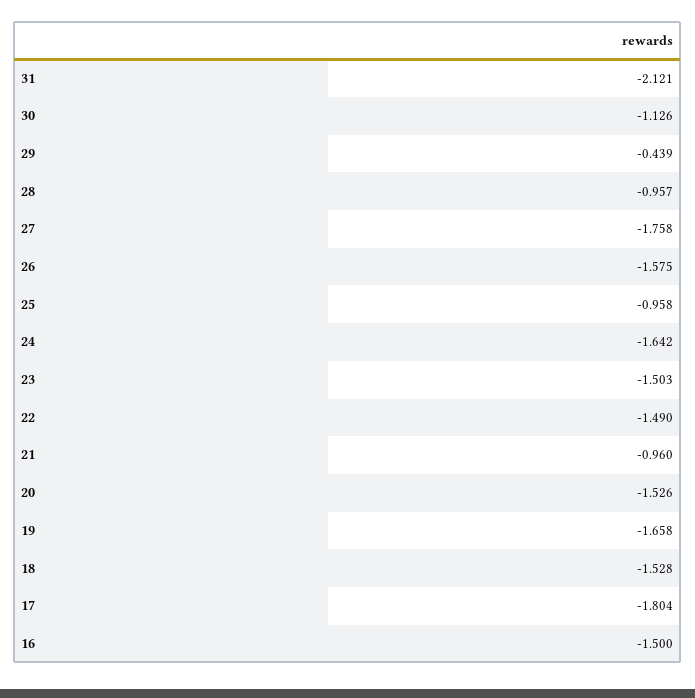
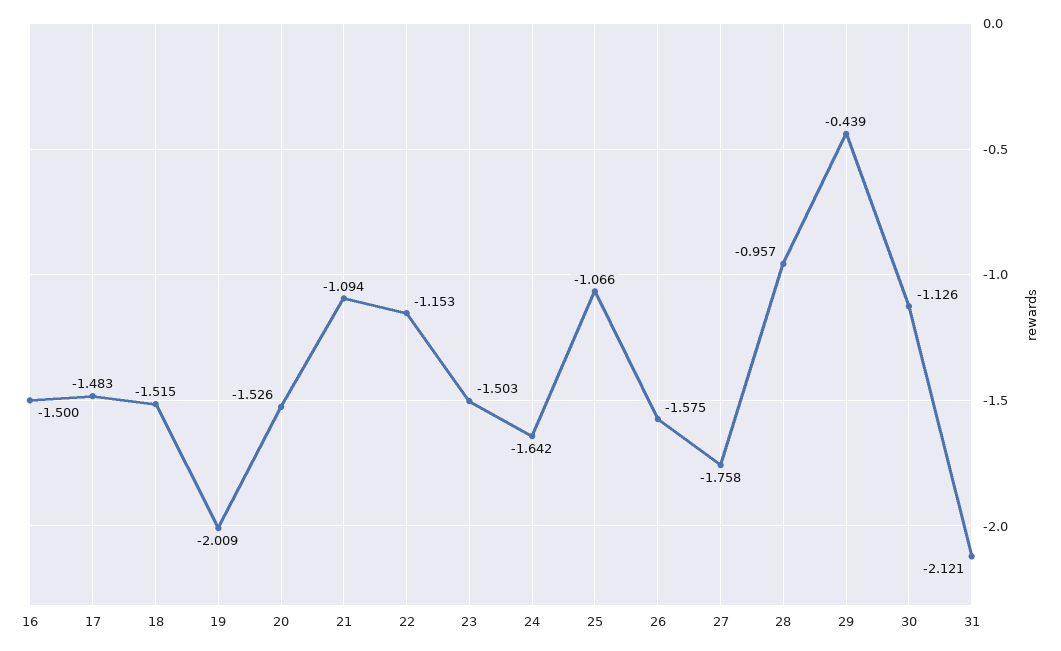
  {
    "31": -2.121,
    "30": -1.126,
    "29": -0.439,
    "28": -0.957,
    "27": -1.758,
    "26": -1.575,
-   "25": -0.958,
+   "25": -1.066,
    "24": -1.642,
    "23": -1.503,
-   "22": -1.49,
+   "22": -1.153,
-   "21": -0.96,
+   "21": -1.094,
    "20": -1.526,
-   "19": -1.658,
+   "19": -2.009,
-   "18": -1.528,
+   "18": -1.515,
-   "17": -1.804,
+   "17": -1.483,
    "16": -1.5
  }

